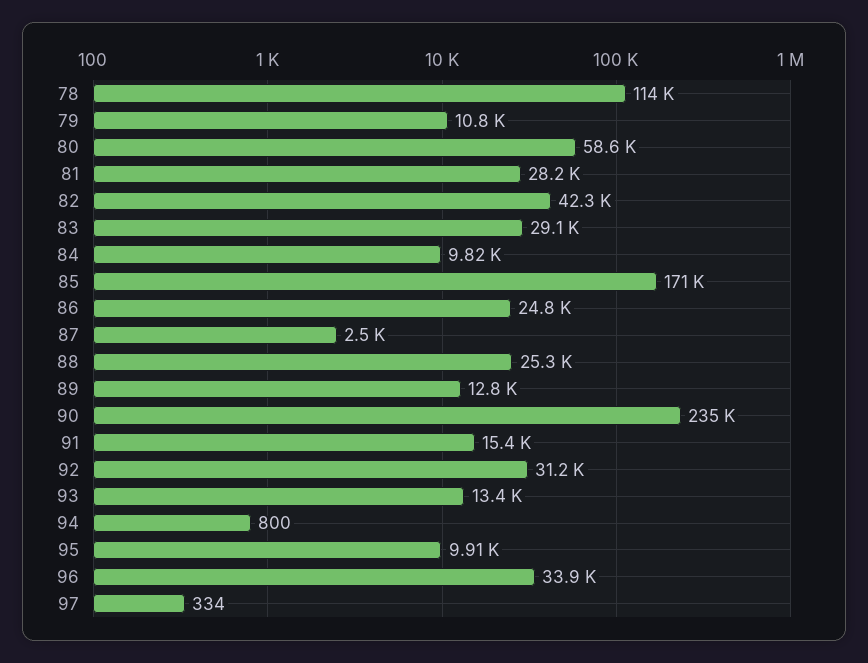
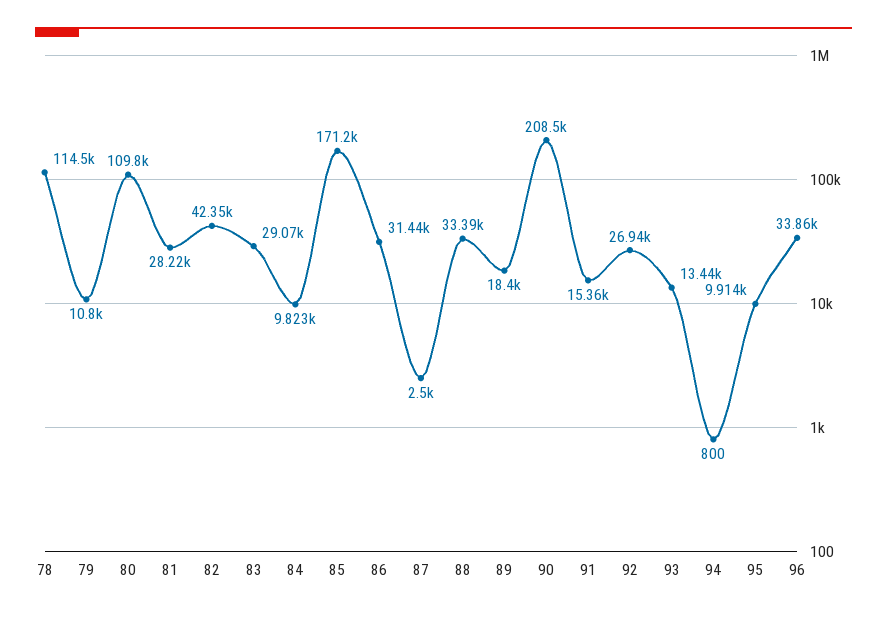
  {
    "78": 114500,
    "79": 10800,
-   "80": 58600,
+   "80": 109800,
    "81": 28220,
    "82": 42350,
    "83": 29070,
    "84": 9823,
    "85": 171200,
-   "86": 24800,
+   "86": 31440,
    "87": 2500,
-   "88": 25300,
+   "88": 33390,
-   "89": 12800,
+   "89": 18400,
-   "90": 235000,
+   "90": 208500,
    "91": 15360,
-   "92": 31200,
+   "92": 26940,
    "93": 13440,
    "94": 800,
    "95": 9914,
-   "96": 33860,
+   "96": 33860
-   "97": 334
  }

